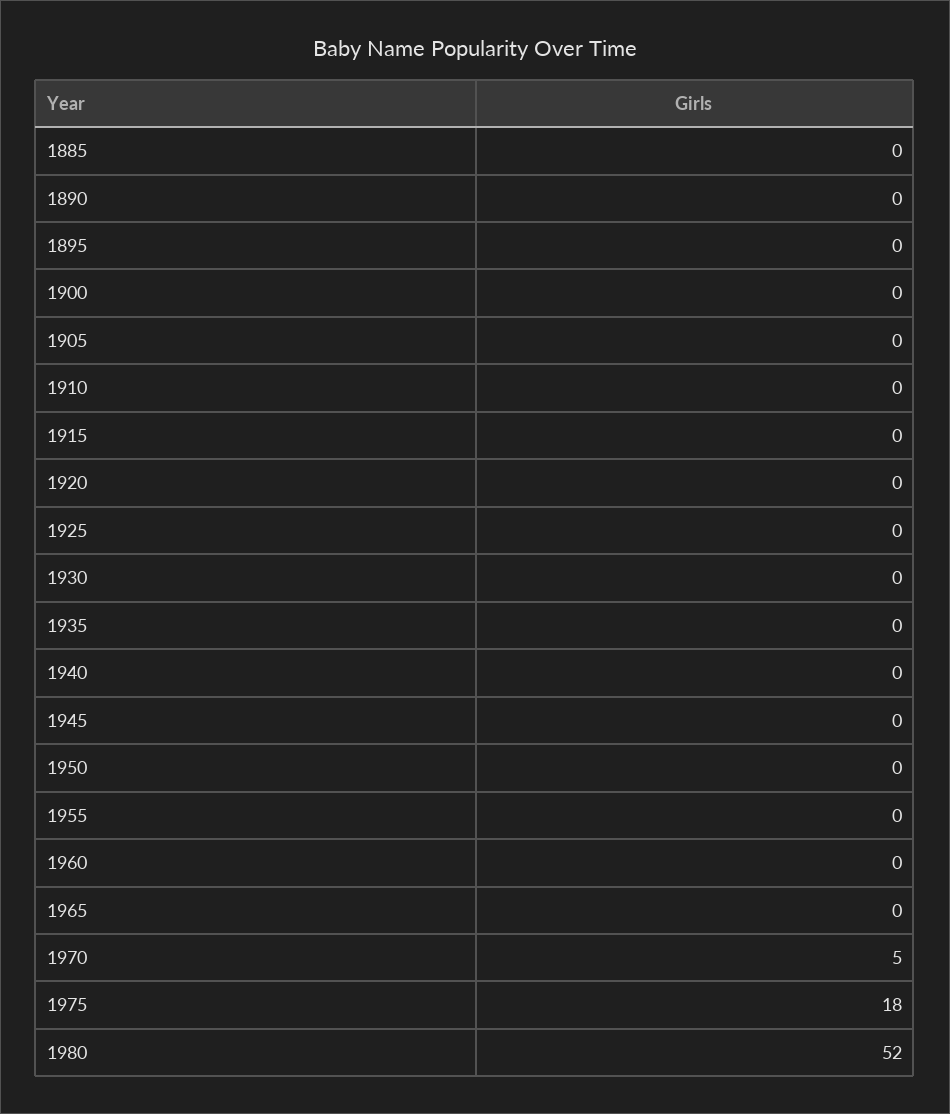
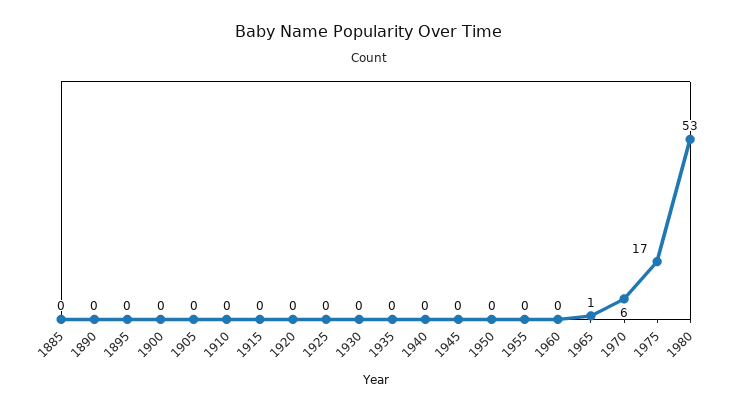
  {
    "1885": 0,
    "1890": 0,
    "1895": 0,
    "1900": 0,
    "1905": 0,
    "1910": 0,
    "1915": 0,
    "1920": 0,
    "1925": 0,
    "1930": 0,
    "1935": 0,
    "1940": 0,
    "1945": 0,
    "1950": 0,
    "1955": 0,
    "1960": 0,
-   "1965": 0,
+   "1965": 1,
-   "1970": 5,
+   "1970": 6,
-   "1975": 18,
+   "1975": 17,
-   "1980": 52
+   "1980": 53
  }

